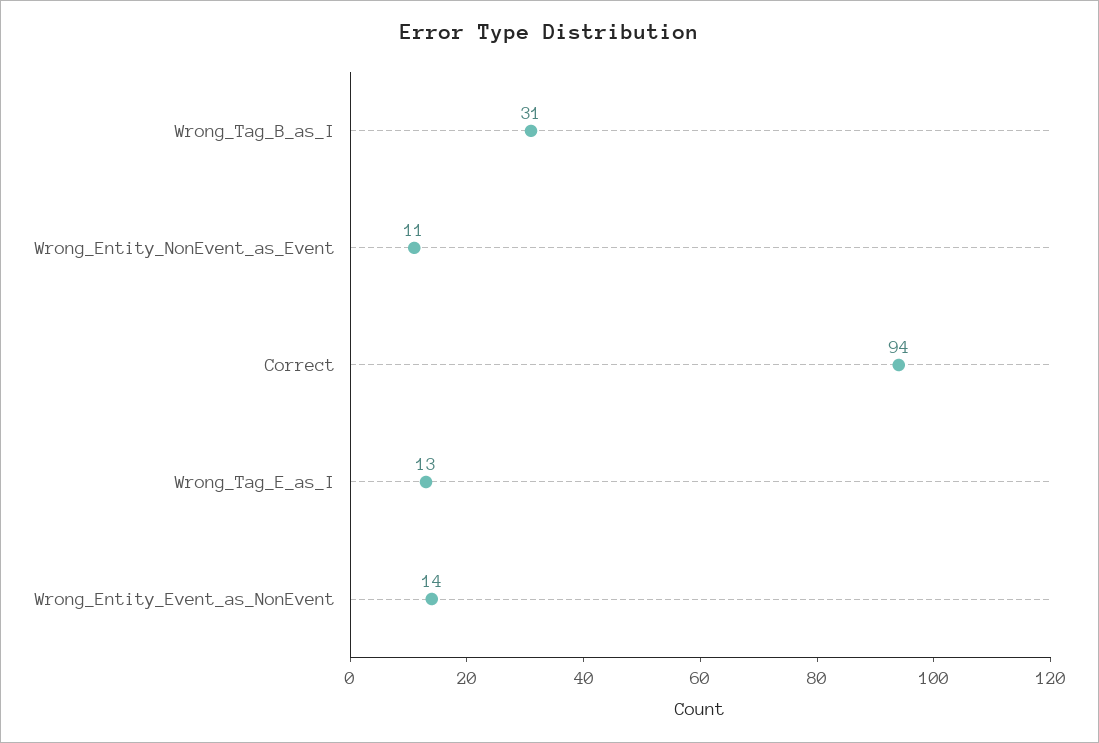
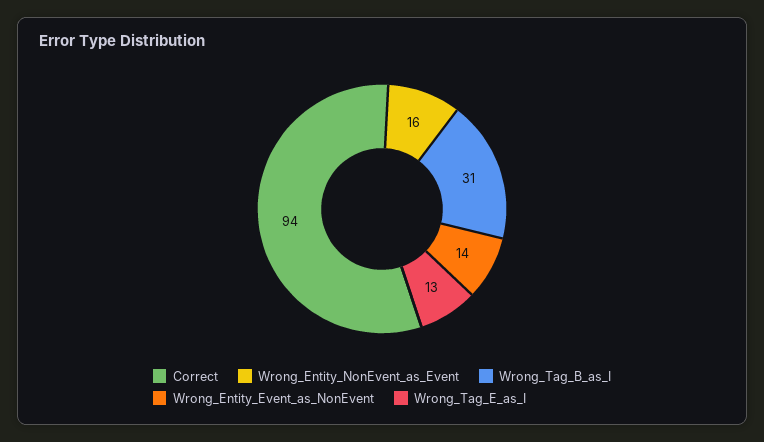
  {
    "Wrong_Tag_B_as_I": 31,
-   "Wrong_Entity_NonEvent_as_Event": 11,
+   "Wrong_Entity_NonEvent_as_Event": 16,
    "Correct": 94,
    "Wrong_Tag_E_as_I": 13,
    "Wrong_Entity_Event_as_NonEvent": 14
  }

